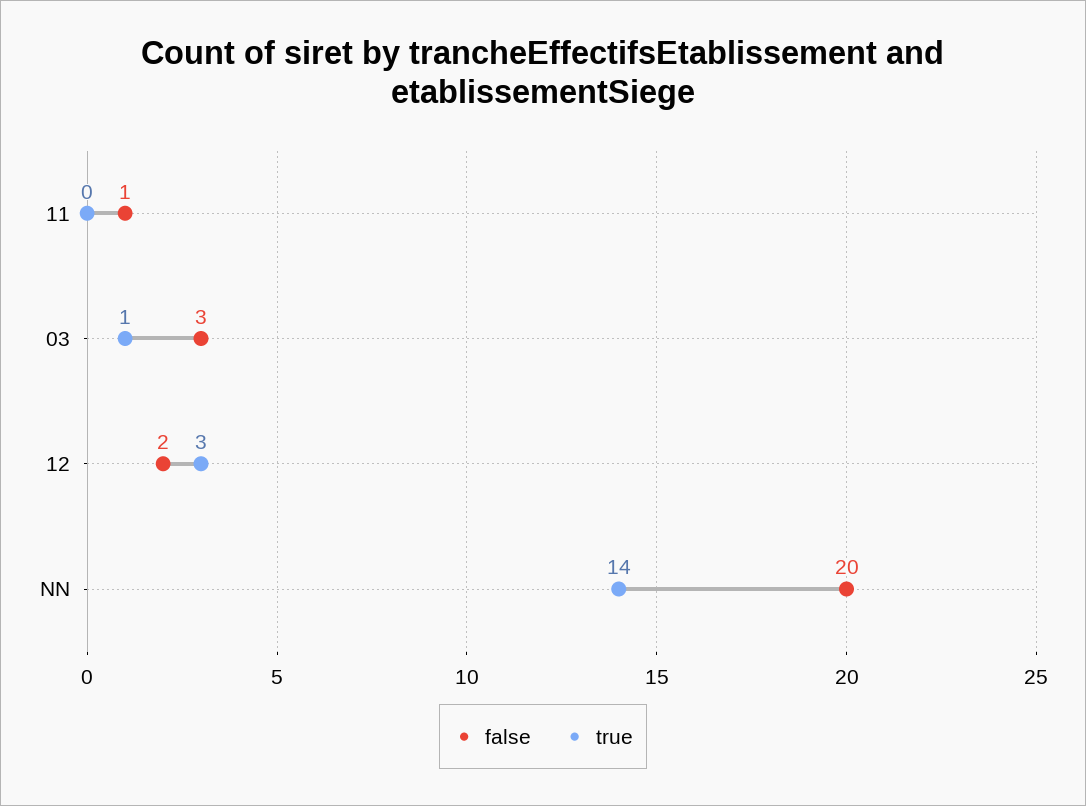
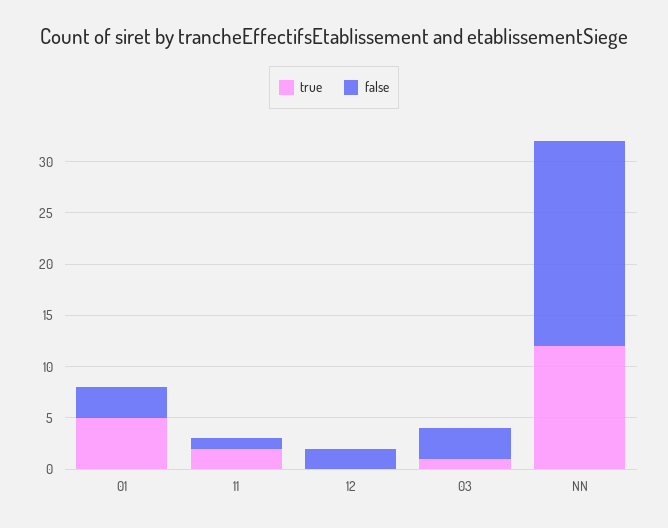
  {
    "false": {
      "11": 1,
      "03": 3,
      "12": 2,
-     "NN": 20
+     "NN": 20,
+     "01": 3
    },
    "true": {
-     "11": 0,
+     "11": 2,
      "03": 1,
-     "12": 3,
+     "12": 0,
-     "NN": 14
+     "NN": 12,
+     "01": 5
    }
  }

